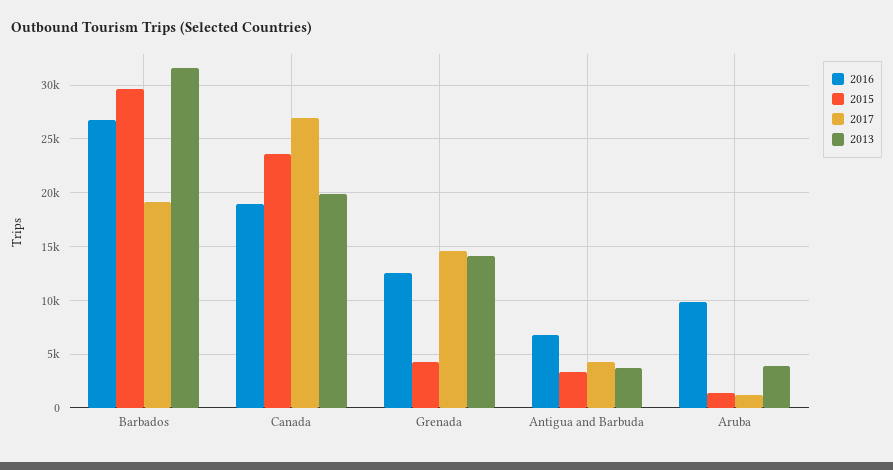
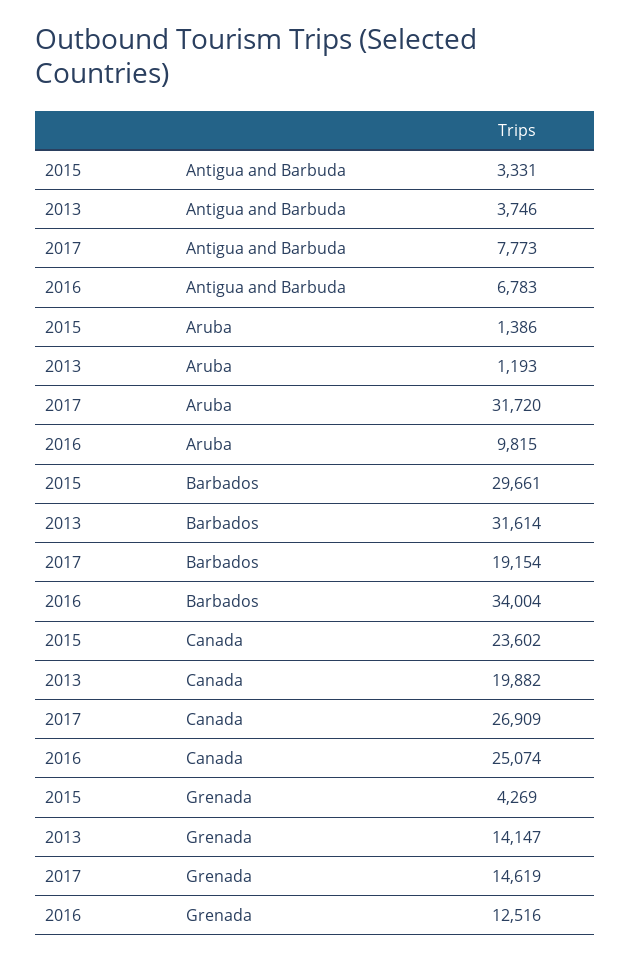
  {
    "2016": {
-     "Barbados": 27000,
+     "Barbados": 34004,
-     "Canada": 19000,
+     "Canada": 25074,
      "Grenada": 12516,
      "Antigua and Barbuda": 6783,
      "Aruba": 9815
    },
    "2015": {
      "Barbados": 29661,
      "Canada": 23602,
      "Grenada": 4269,
      "Antigua and Barbuda": 3331,
      "Aruba": 1386
    },
    "2017": {
      "Barbados": 19154,
      "Canada": 26909,
      "Grenada": 14619,
-     "Antigua and Barbuda": 4000,
+     "Antigua and Barbuda": 7773,
-     "Aruba": 1000
+     "Aruba": 31720
    },
    "2013": {
      "Barbados": 31614,
      "Canada": 19882,
      "Grenada": 14147,
      "Antigua and Barbuda": 3746,
-     "Aruba": 4000
+     "Aruba": 1193
    }
  }

